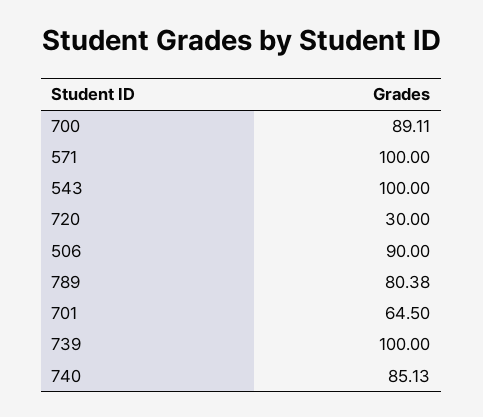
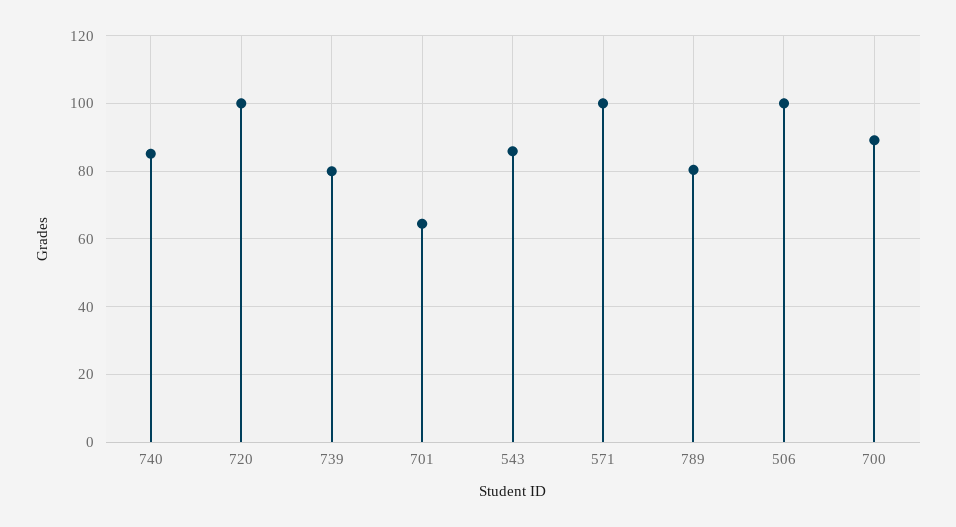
  {
    "700": 89.11,
    "571": 100,
-   "543": 100,
+   "543": 86,
-   "720": 30,
+   "720": 100,
-   "506": 90,
+   "506": 100,
    "789": 80.38,
    "701": 64.5,
-   "739": 100,
+   "739": 80,
    "740": 85.13
  }

